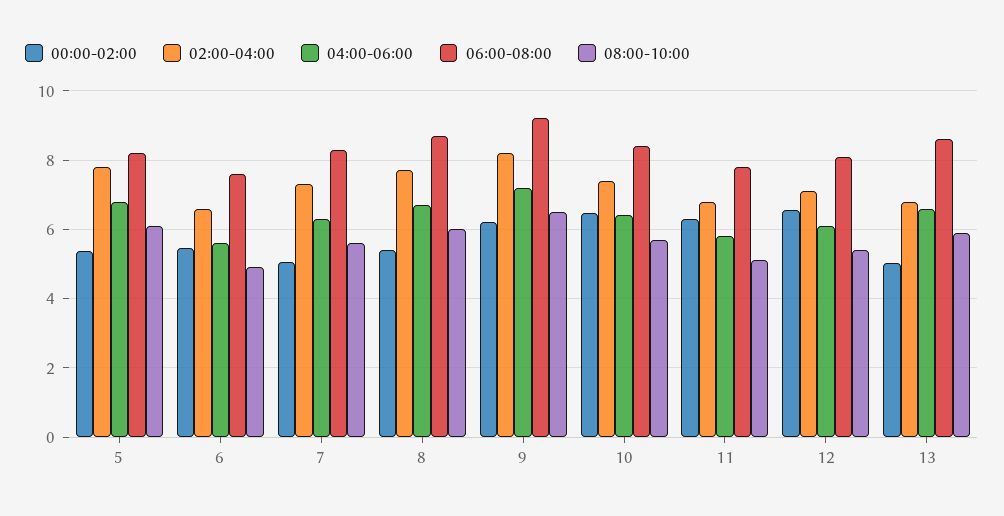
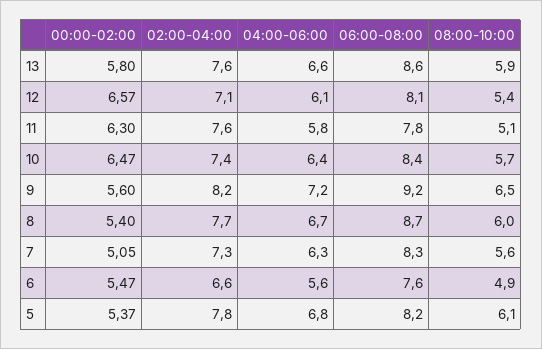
  {
    "00:00-02:00": {
      "5": 5.37,
      "6": 5.47,
      "7": 5.05,
      "8": 5.4,
-     "9": 6.2,
+     "9": 5.6,
      "10": 6.47,
      "11": 6.3,
      "12": 6.57,
-     "13": 5
+     "13": 5.8
    },
    "02:00-04:00": {
      "5": 7.8,
      "6": 6.6,
      "7": 7.3,
      "8": 7.7,
      "9": 8.2,
      "10": 7.4,
-     "11": 6.8,
+     "11": 7.6,
      "12": 7.1,
-     "13": 6.8
+     "13": 7.6
    },
    "04:00-06:00": {
      "5": 6.8,
      "6": 5.6,
      "7": 6.3,
      "8": 6.7,
      "9": 7.2,
      "10": 6.4,
      "11": 5.8,
      "12": 6.1,
      "13": 6.6
    },
    "06:00-08:00": {
      "5": 8.2,
      "6": 7.6,
      "7": 8.3,
      "8": 8.7,
      "9": 9.2,
      "10": 8.4,
      "11": 7.8,
      "12": 8.1,
      "13": 8.6
    },
    "08:00-10:00": {
      "5": 6.1,
      "6": 4.9,
      "7": 5.6,
      "8": 6,
      "9": 6.5,
      "10": 5.7,
      "11": 5.1,
      "12": 5.4,
      "13": 5.9
    }
  }

